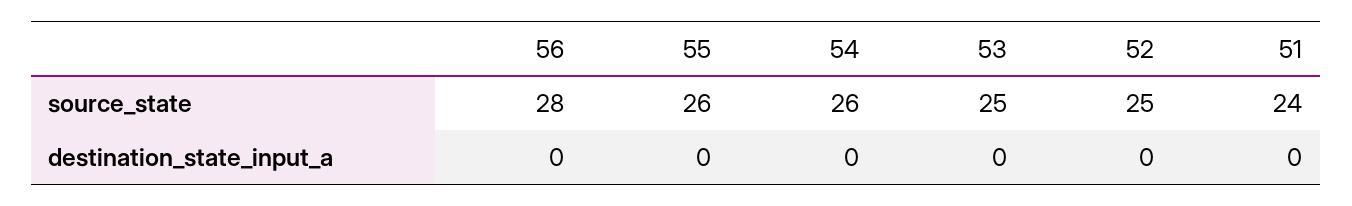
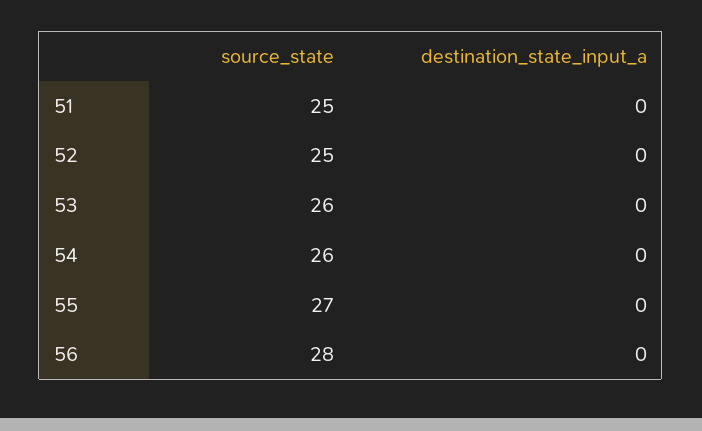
  {
    "56": {
      "source_state": 28,
      "destination_state_input_a": 0
    },
    "55": {
-     "source_state": 26,
+     "source_state": 27,
      "destination_state_input_a": 0
    },
    "54": {
      "source_state": 26,
      "destination_state_input_a": 0
    },
    "53": {
-     "source_state": 25,
+     "source_state": 26,
      "destination_state_input_a": 0
    },
    "52": {
      "source_state": 25,
      "destination_state_input_a": 0
    },
    "51": {
-     "source_state": 24,
+     "source_state": 25,
      "destination_state_input_a": 0
    }
  }

